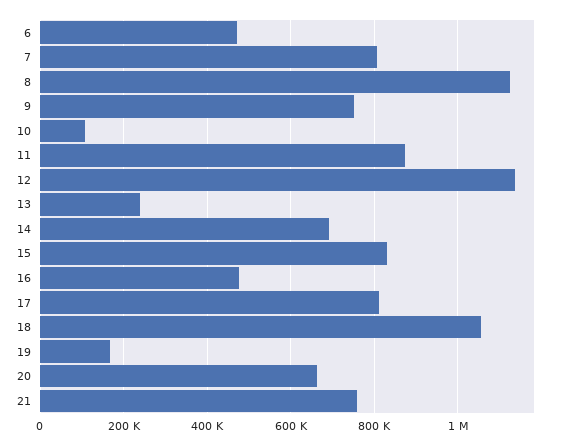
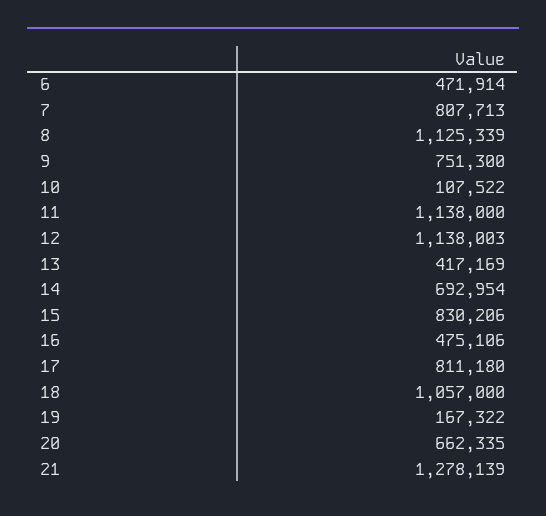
  {
    "6": 471914,
    "7": 807713,
    "8": 1125339,
    "9": 751300,
    "10": 107522,
-   "11": 880000,
+   "11": 1138000,
    "12": 1138003,
-   "13": 240000,
+   "13": 417169,
    "14": 692954,
    "15": 830206,
    "16": 475106,
    "17": 811180,
    "18": 1057000,
    "19": 167322,
    "20": 662335,
-   "21": 760000
+   "21": 1278139
  }

